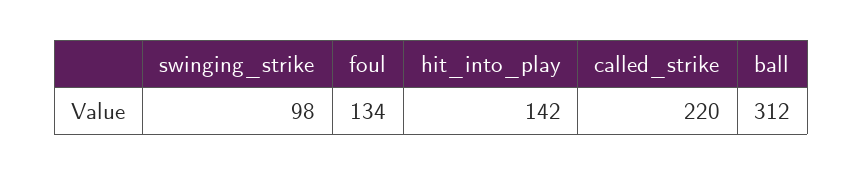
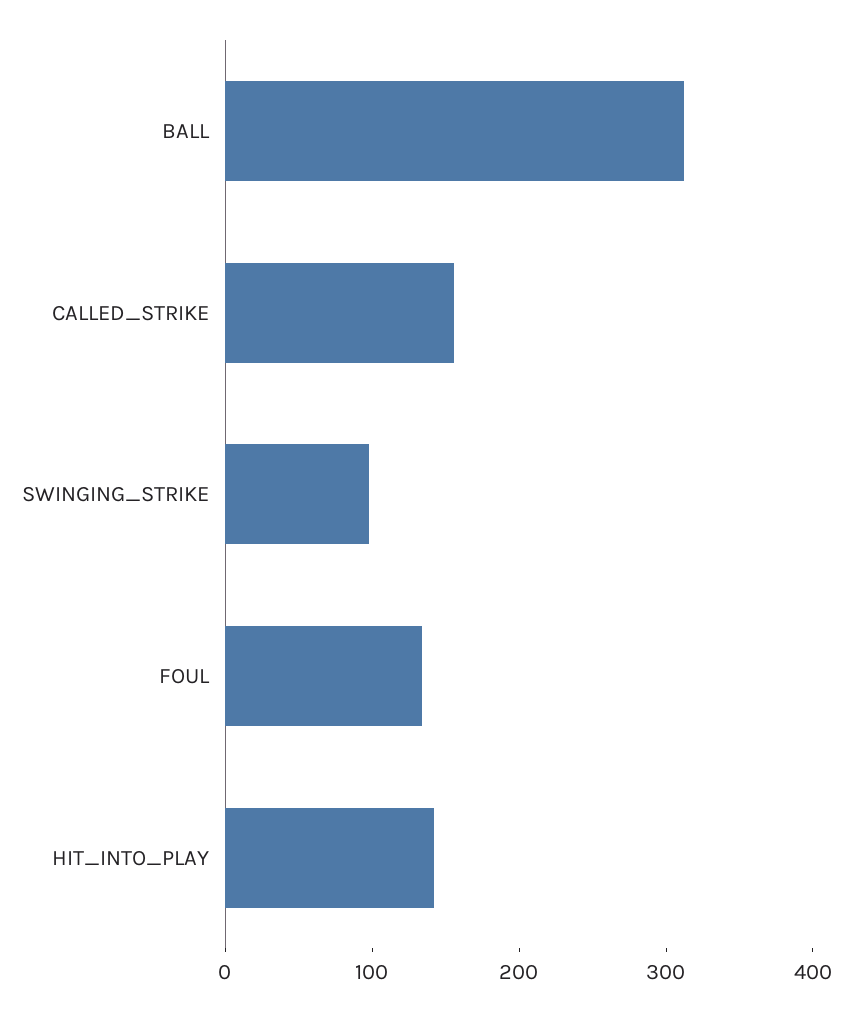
  {
    "swinging_strike": 98,
    "foul": 134,
    "hit_into_play": 142,
-   "called_strike": 220,
+   "called_strike": 160,
    "ball": 312
  }

